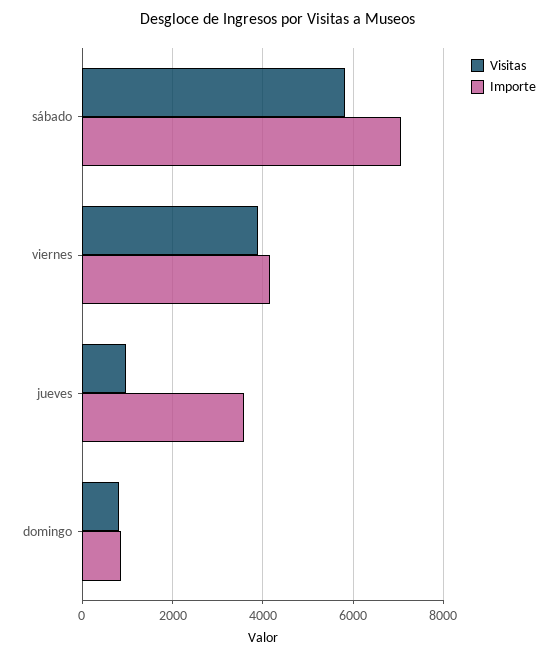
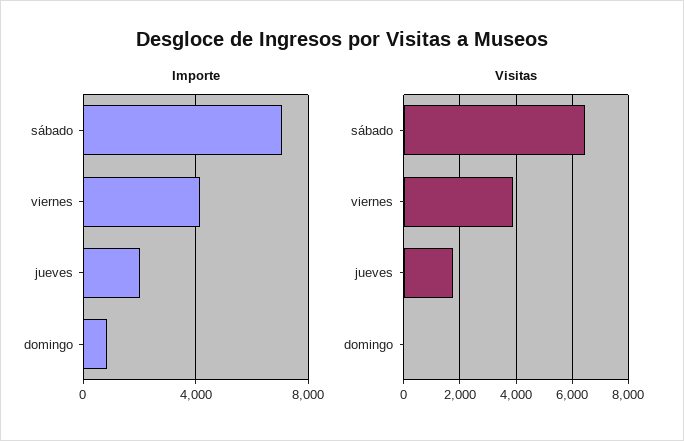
  {
    "Visitas": {
-     "sábado": 5800,
+     "sábado": 6500,
      "viernes": 3800,
-     "jueves": 1000,
+     "jueves": 1750,
-     "domingo": 800
+     "domingo": 0
    },
    "Importe": {
      "sábado": 7000,
      "viernes": 4200,
-     "jueves": 3600,
+     "jueves": 2000,
      "domingo": 800
    }
  }

